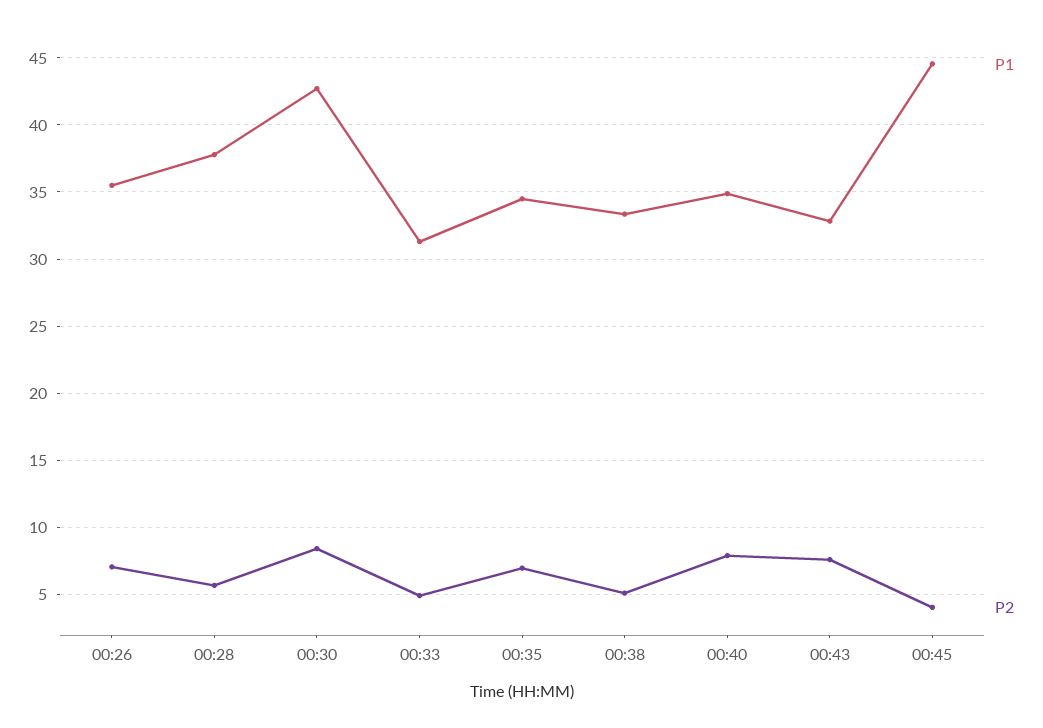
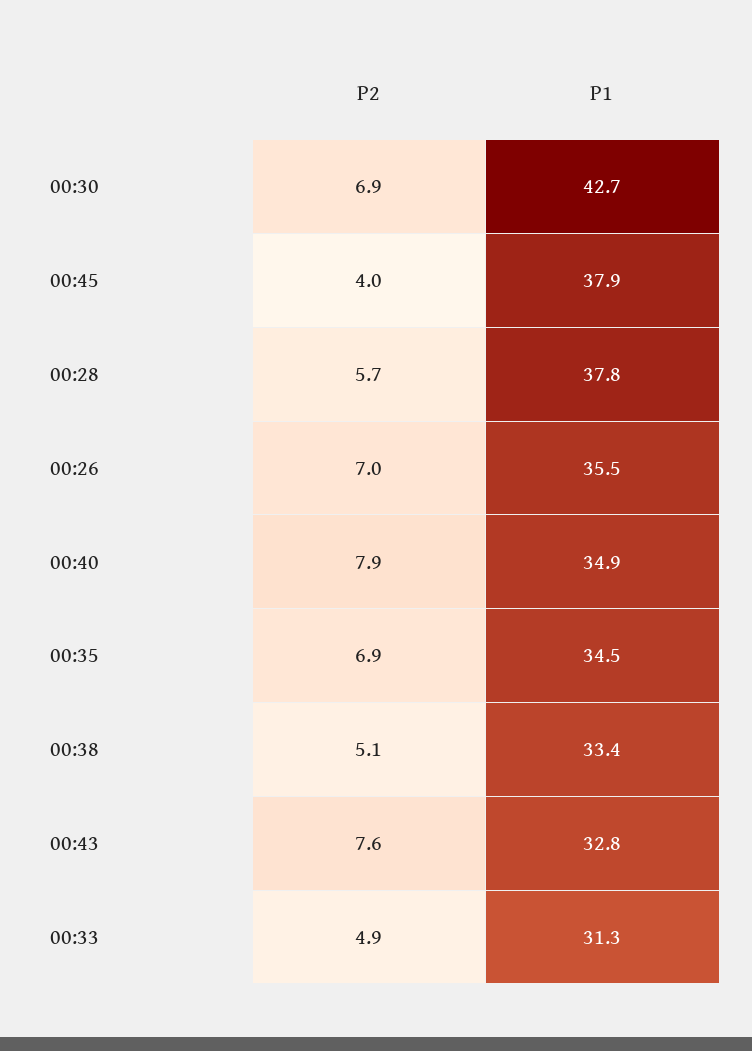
  {
    "P1": {
      "00:26": 35.5,
      "00:28": 37.8,
      "00:30": 42.7,
      "00:33": 31.3,
      "00:35": 34.5,
      "00:38": 33.4,
      "00:40": 34.9,
      "00:43": 32.8,
-     "00:45": 44.5
+     "00:45": 37.9
    },
    "P2": {
      "00:26": 7,
      "00:28": 5.7,
-     "00:30": 8.5,
+     "00:30": 6.9,
      "00:33": 4.9,
      "00:35": 6.9,
      "00:38": 5.1,
      "00:40": 7.9,
      "00:43": 7.6,
      "00:45": 4
    }
  }

